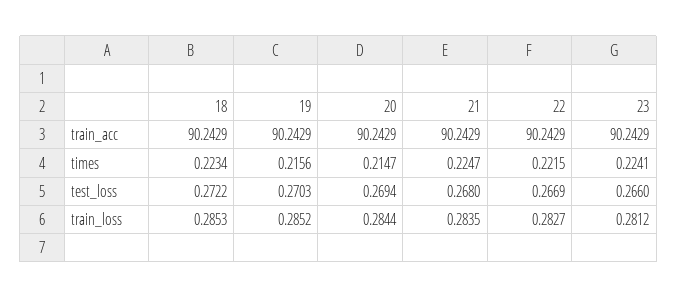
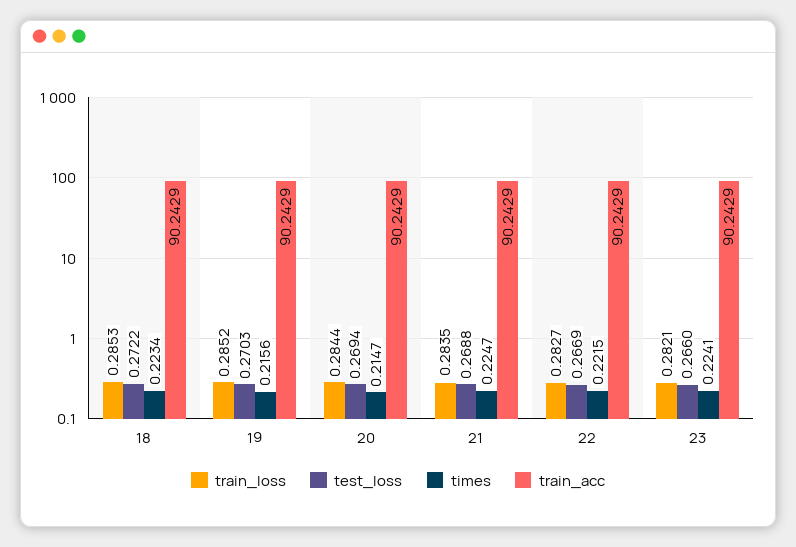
  {
    "train_acc": {
      "18": 90.2429,
      "19": 90.2429,
      "20": 90.2429,
      "21": 90.2429,
      "22": 90.2429,
      "23": 90.2429
    },
    "times": {
      "18": 0.2234,
      "19": 0.2156,
      "20": 0.2147,
      "21": 0.2247,
      "22": 0.2215,
      "23": 0.2241
    },
    "test_loss": {
      "18": 0.2722,
      "19": 0.2703,
      "20": 0.2694,
-     "21": 0.268,
+     "21": 0.2688,
      "22": 0.2669,
      "23": 0.266
    },
    "train_loss": {
      "18": 0.2853,
      "19": 0.2852,
      "20": 0.2844,
      "21": 0.2835,
      "22": 0.2827,
-     "23": 0.2812
+     "23": 0.2821
    }
  }

